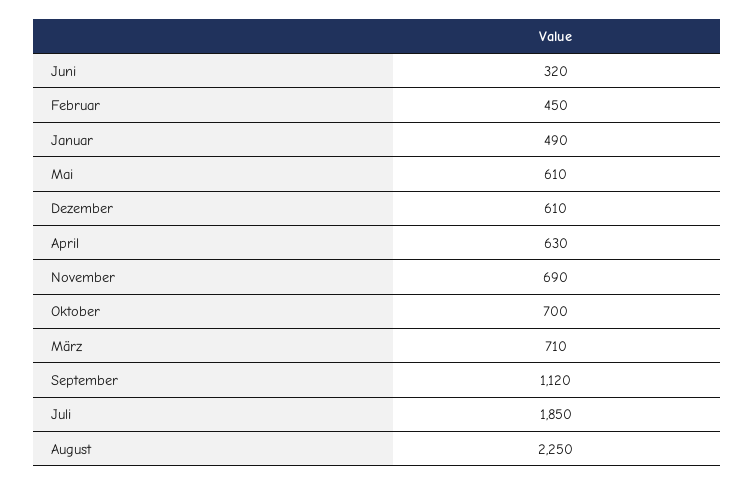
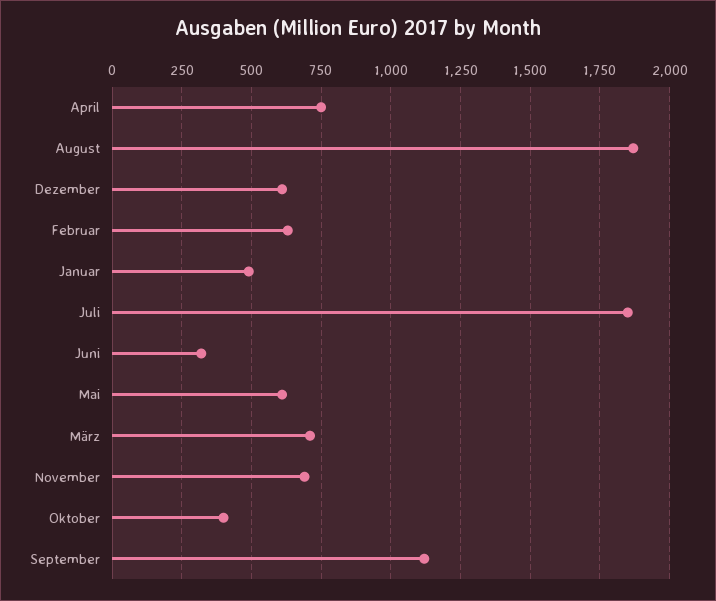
  {
    "Juni": 320,
-   "Februar": 450,
+   "Februar": 625,
    "Januar": 490,
    "Mai": 610,
    "Dezember": 610,
-   "April": 630,
+   "April": 750,
    "November": 690,
-   "Oktober": 700,
+   "Oktober": 400,
    "März": 710,
    "September": 1120,
    "Juli": 1850,
-   "August": 2250
+   "August": 1875
  }

